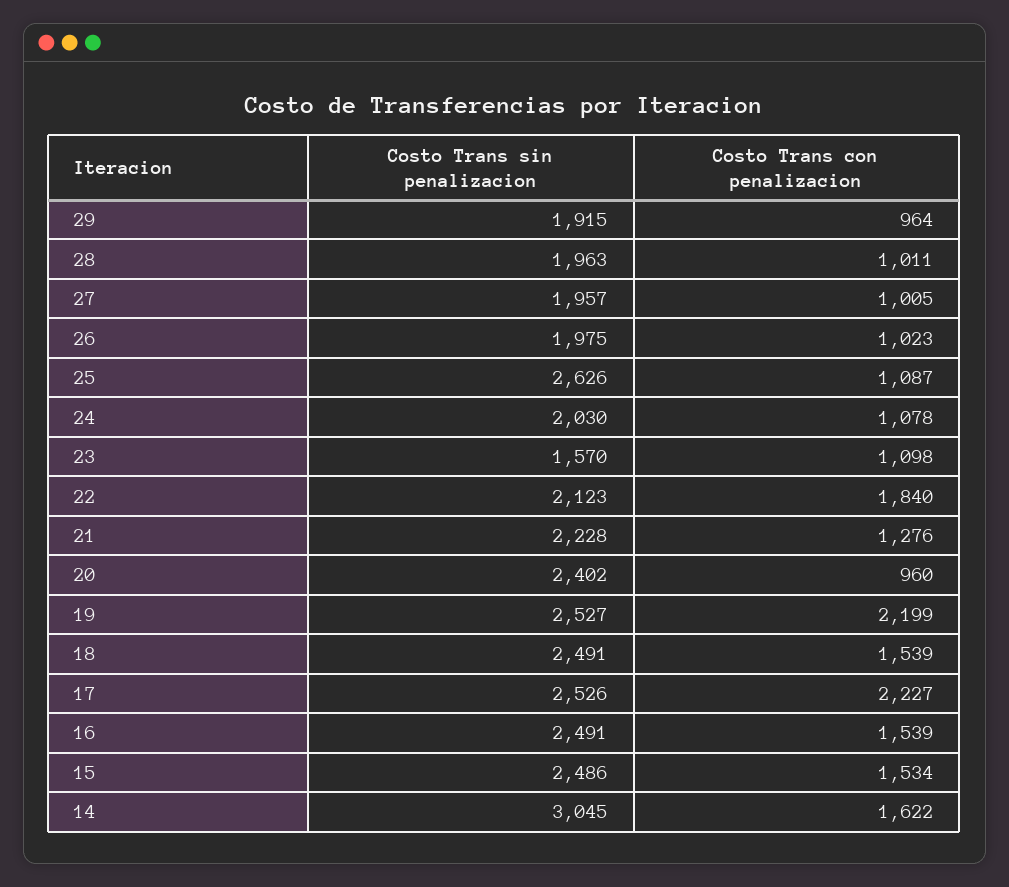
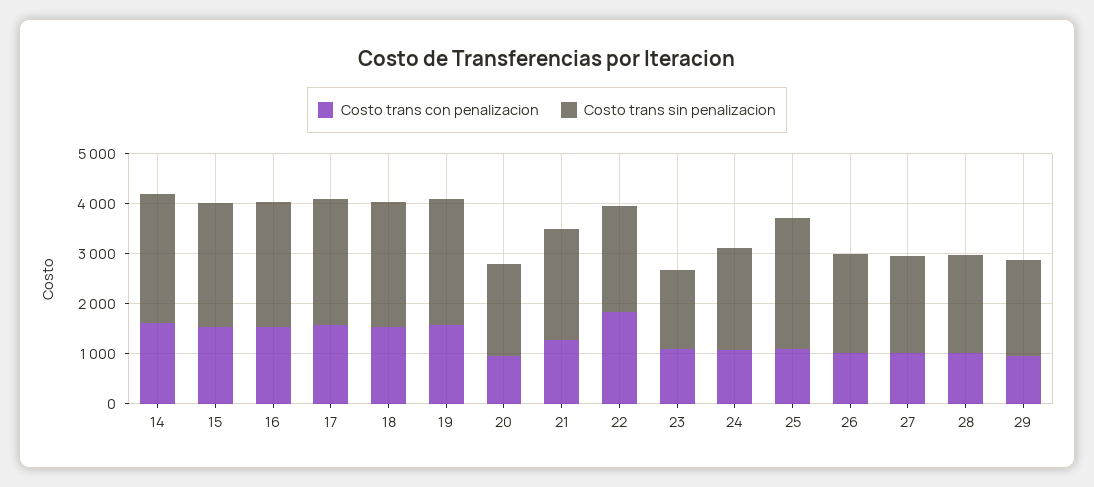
  {
    "Costo Trans sin penalizacion": {
      "29": 1915,
      "28": 1963,
      "27": 1957,
      "26": 1975,
      "25": 2626,
      "24": 2030,
      "23": 1570,
      "22": 2123,
      "21": 2228,
-     "20": 2402,
+     "20": 1800,
      "19": 2527,
      "18": 2491,
      "17": 2526,
      "16": 2491,
      "15": 2486,
-     "14": 3045
+     "14": 2600
    },
    "Costo Trans con penalizacion": {
      "29": 964,
      "28": 1011,
      "27": 1005,
      "26": 1023,
      "25": 1087,
      "24": 1078,
      "23": 1098,
      "22": 1840,
      "21": 1276,
      "20": 960,
-     "19": 2199,
+     "19": 1600,
      "18": 1539,
-     "17": 2227,
+     "17": 1600,
      "16": 1539,
      "15": 1534,
      "14": 1622
    }
  }

